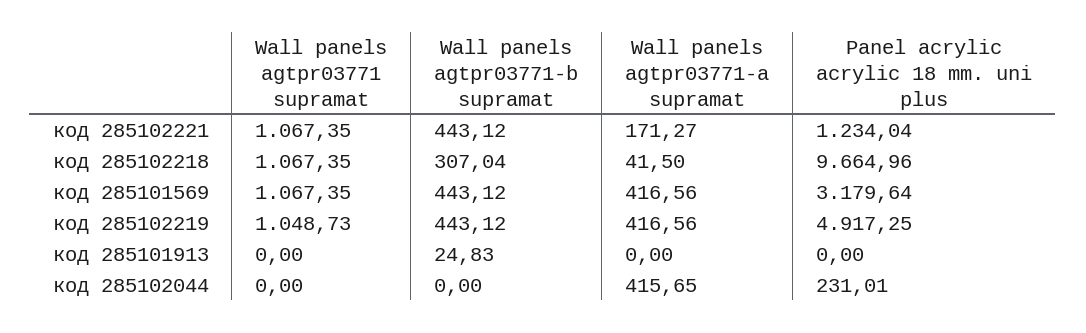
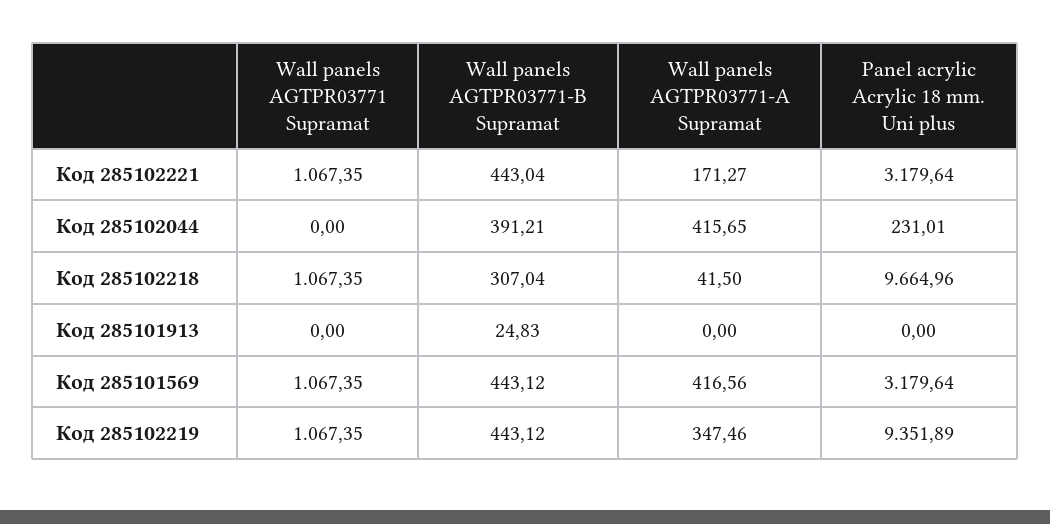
  {
    "Wall panels agtpr03771 supramat": {
      "код 285102221": 1067.35,
      "код 285102218": 1067.35,
      "код 285101569": 1067.35,
-     "код 285102219": 1048.73,
+     "код 285102219": 1067.35,
      "код 285101913": 0,
      "код 285102044": 0
    },
    "Wall panels agtpr03771-b supramat": {
-     "код 285102221": 443.12,
+     "код 285102221": 443.04,
      "код 285102218": 307.04,
      "код 285101569": 443.12,
      "код 285102219": 443.12,
      "код 285101913": 24.83,
-     "код 285102044": 0
+     "код 285102044": 391.21
    },
    "Wall panels agtpr03771-a supramat": {
      "код 285102221": 171.27,
      "код 285102218": 41.5,
      "код 285101569": 416.56,
-     "код 285102219": 416.56,
+     "код 285102219": 347.46,
      "код 285101913": 0,
      "код 285102044": 415.65
    },
    "Panel acrylic acrylic 18 mm. uni plus": {
-     "код 285102221": 1234.04,
+     "код 285102221": 3179.64,
      "код 285102218": 9664.96,
      "код 285101569": 3179.64,
-     "код 285102219": 4917.25,
+     "код 285102219": 9351.89,
      "код 285101913": 0,
      "код 285102044": 231.01
    }
  }

